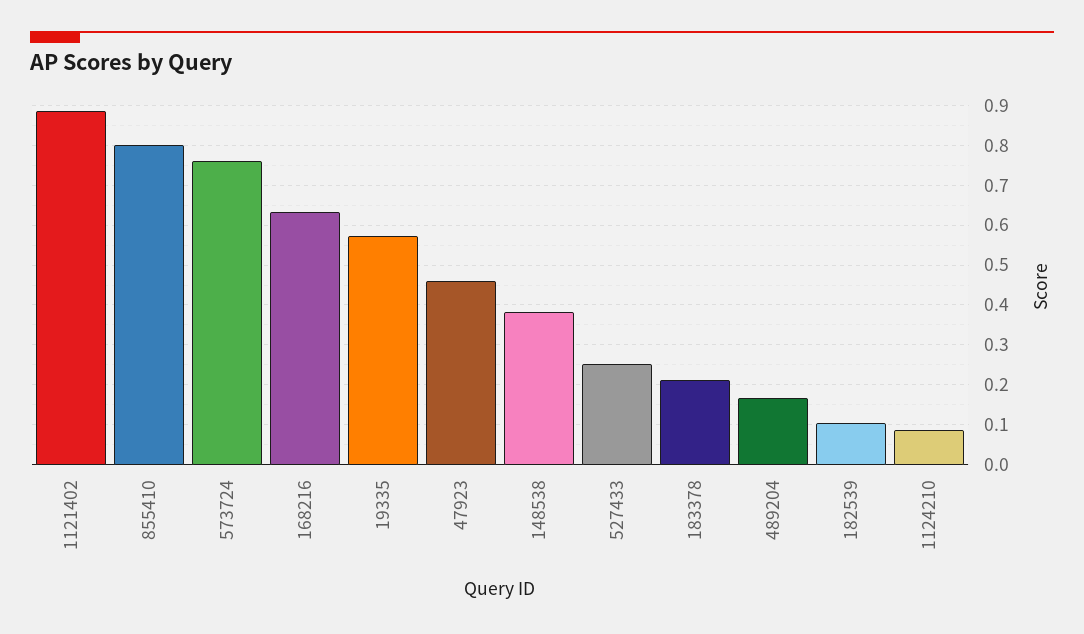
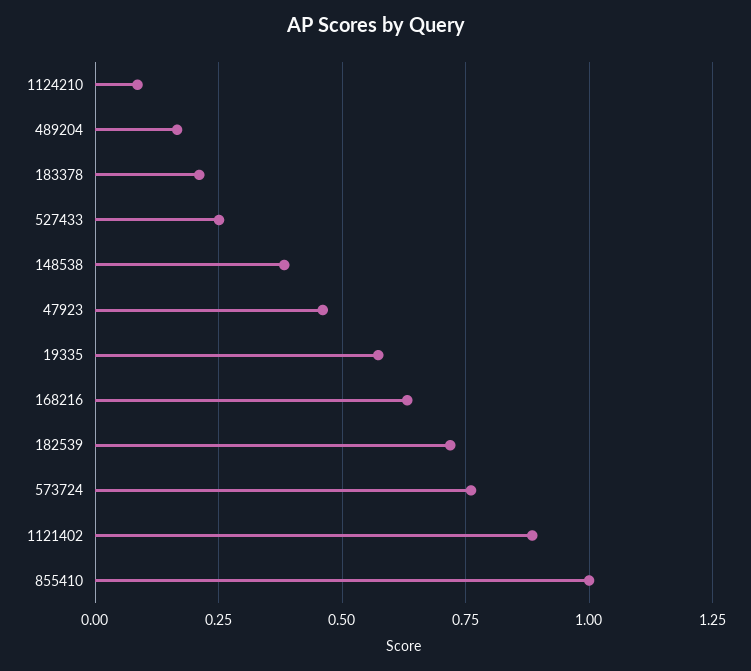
  {
    "1121402": 0.88,
-   "855410": 0.8,
+   "855410": 1,
    "573724": 0.76,
    "168216": 0.64,
    "19335": 0.58,
    "47923": 0.46,
    "148538": 0.38,
    "527433": 0.26,
    "183378": 0.22,
    "489204": 0.16,
-   "182539": 0.1,
+   "182539": 0.725,
    "1124210": 0.08
  }

